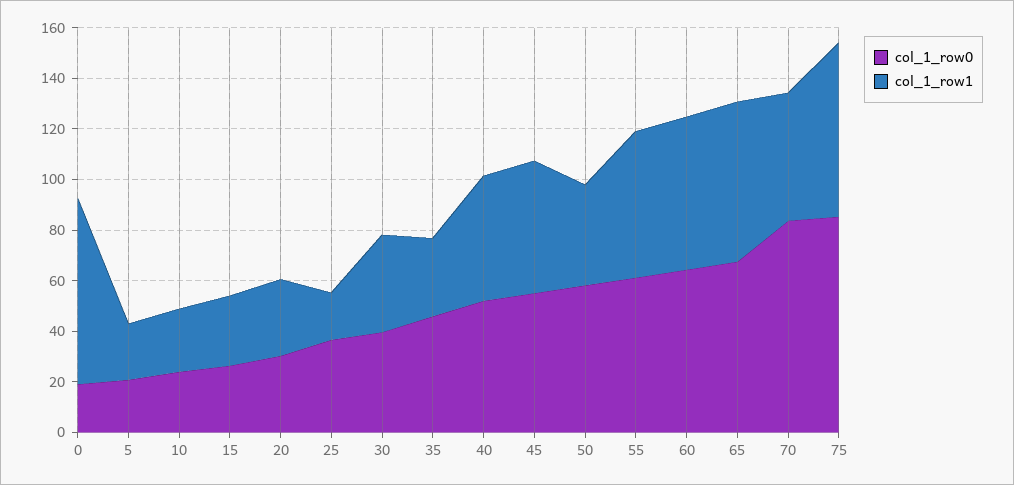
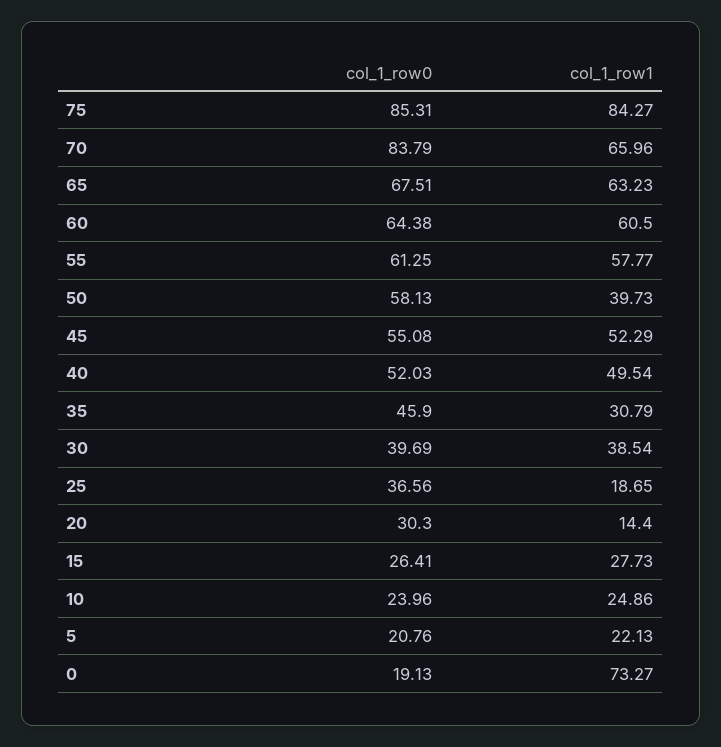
  {
    "col_1_row0": {
      "0": 19.13,
      "5": 20.76,
      "10": 23.96,
      "15": 26.41,
      "20": 30.3,
      "25": 36.56,
      "30": 39.69,
      "35": 45.9,
      "40": 52.03,
      "45": 55.08,
      "50": 58.13,
      "55": 61.25,
      "60": 64.38,
      "65": 67.51,
      "70": 83.79,
      "75": 85.31
    },
    "col_1_row1": {
      "0": 73.27,
      "5": 22.13,
      "10": 24.86,
      "15": 27.73,
-     "20": 30,
+     "20": 14.4,
      "25": 18.65,
      "30": 38.54,
      "35": 30.79,
      "40": 49.54,
      "45": 52.29,
      "50": 39.73,
      "55": 57.77,
      "60": 60.5,
      "65": 63.23,
-     "70": 50,
+     "70": 65.96,
-     "75": 70
+     "75": 84.27
    }
  }

